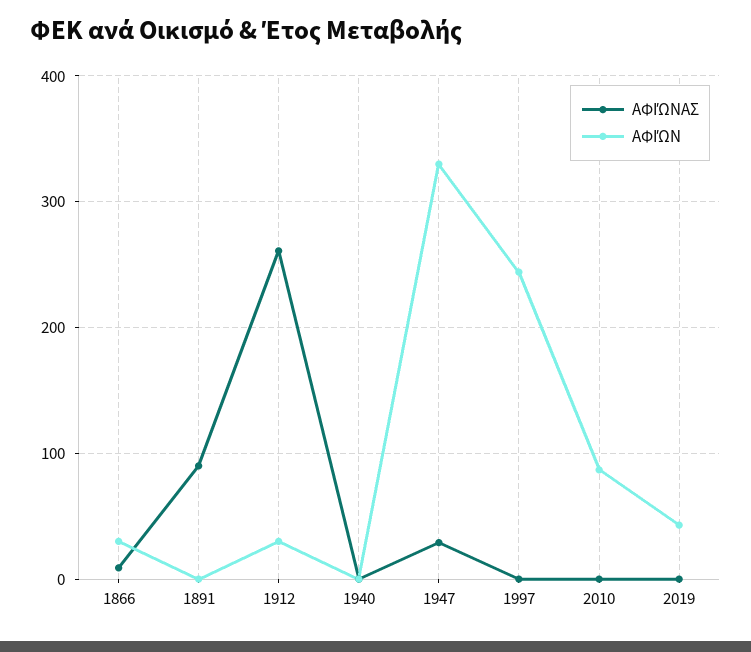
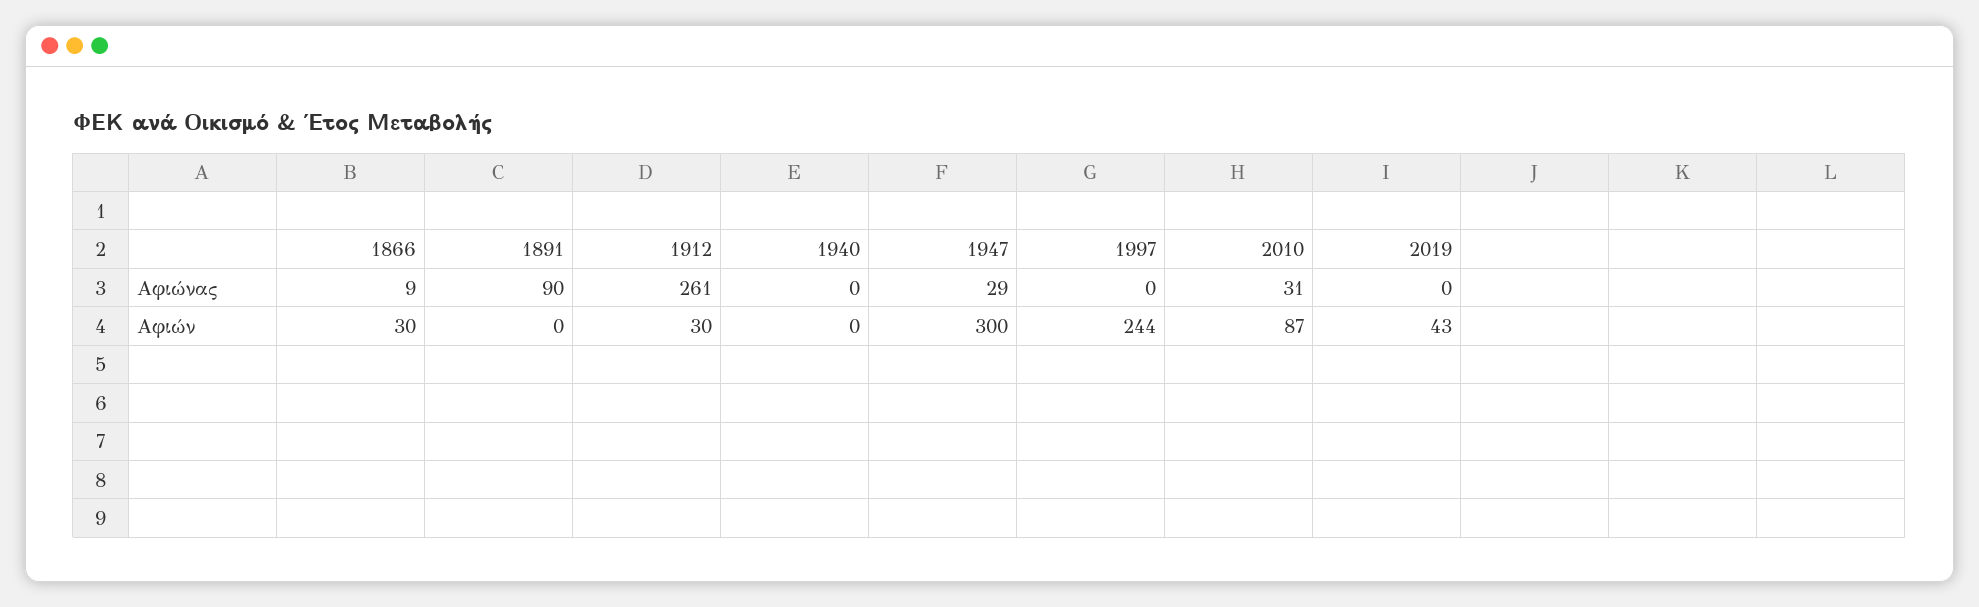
  {
    "ΑΦΙΏΝΑΣ": {
      "1866": 9,
      "1891": 90,
      "1912": 261,
      "1940": 0,
      "1947": 29,
      "1997": 0,
-     "2010": 0,
+     "2010": 31,
      "2019": 0
    },
    "ΑΦΙΏΝ": {
      "1866": 30,
      "1891": 0,
      "1912": 30,
      "1940": 0,
-     "1947": 330,
+     "1947": 300,
      "1997": 244,
      "2010": 87,
      "2019": 43
    }
  }

